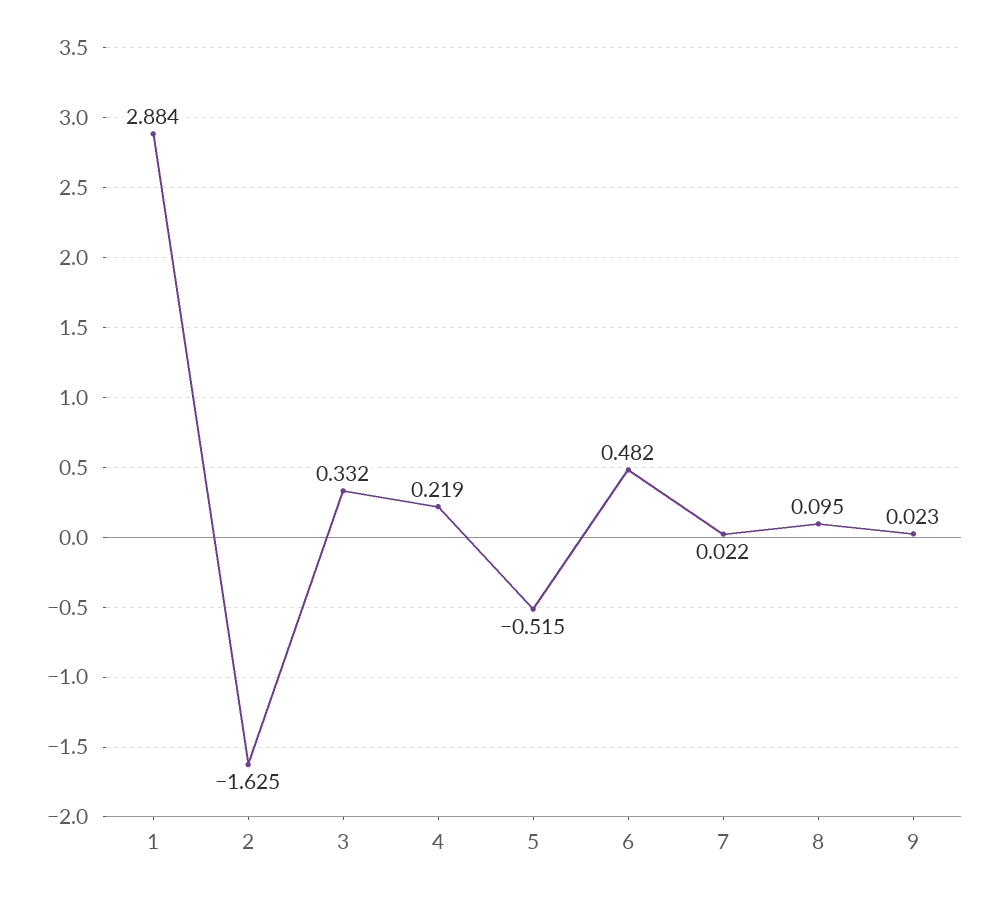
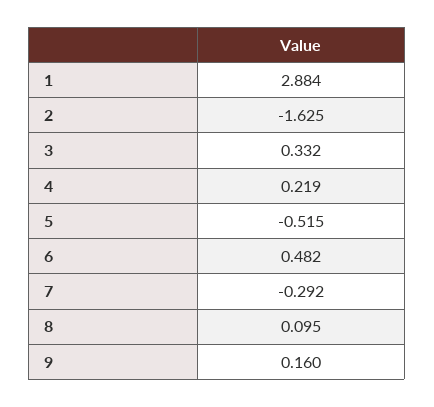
  {
    "1": 2.884,
    "2": -1.625,
    "3": 0.332,
    "4": 0.219,
    "5": -0.515,
    "6": 0.482,
-   "7": 0.022,
+   "7": -0.292,
    "8": 0.095,
-   "9": 0.023
+   "9": 0.16
  }

